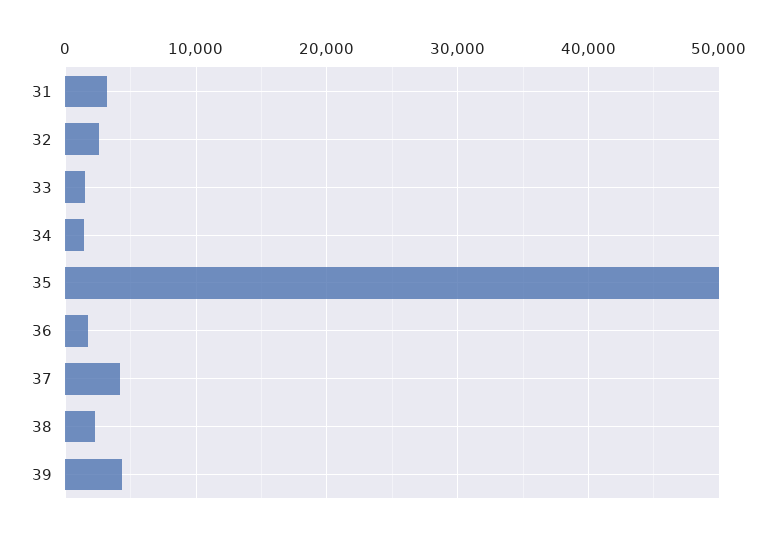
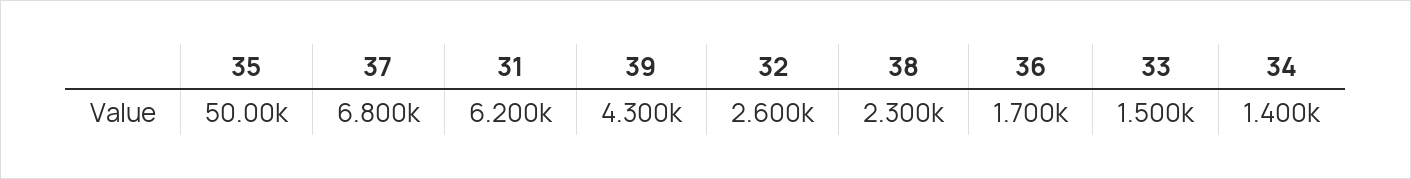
  {
-   "31": 3000,
+   "31": 6200,
    "32": 2600,
    "33": 1500,
    "34": 1400,
    "35": 50000,
    "36": 1700,
-   "37": 4000,
+   "37": 6800,
    "38": 2300,
    "39": 4300
  }

